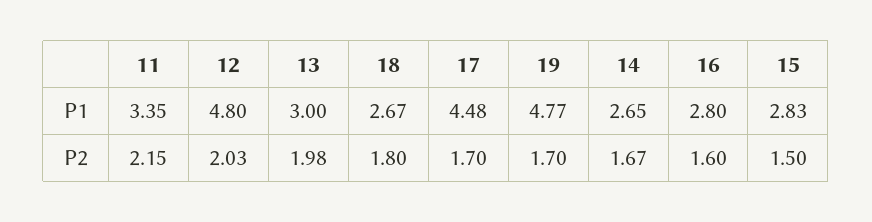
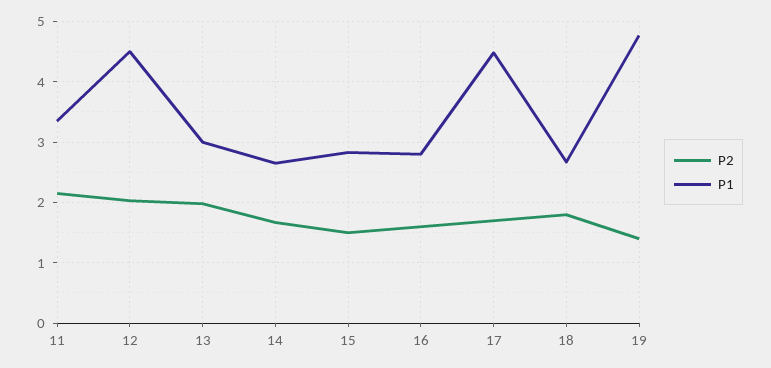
  {
    "P1": {
      "11": 3.35,
-     "12": 4.8,
+     "12": 4.5,
      "13": 3,
      "18": 2.67,
      "17": 4.48,
      "19": 4.77,
      "14": 2.65,
      "16": 2.8,
      "15": 2.83
    },
    "P2": {
      "11": 2.15,
      "12": 2.03,
      "13": 1.98,
      "18": 1.8,
      "17": 1.7,
-     "19": 1.7,
+     "19": 1.4,
      "14": 1.67,
      "16": 1.6,
      "15": 1.5
    }
  }

